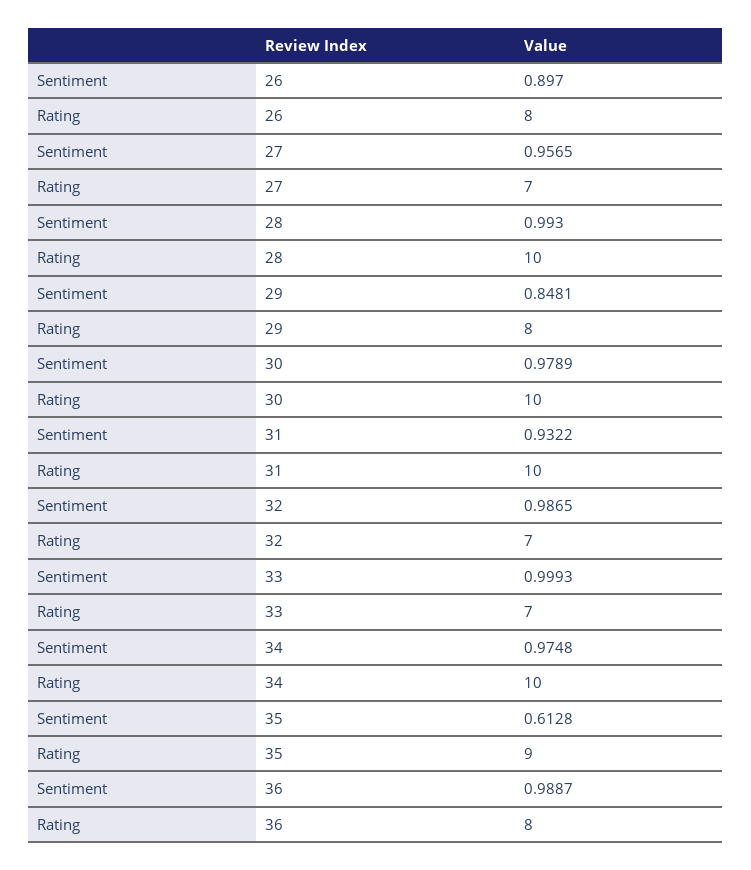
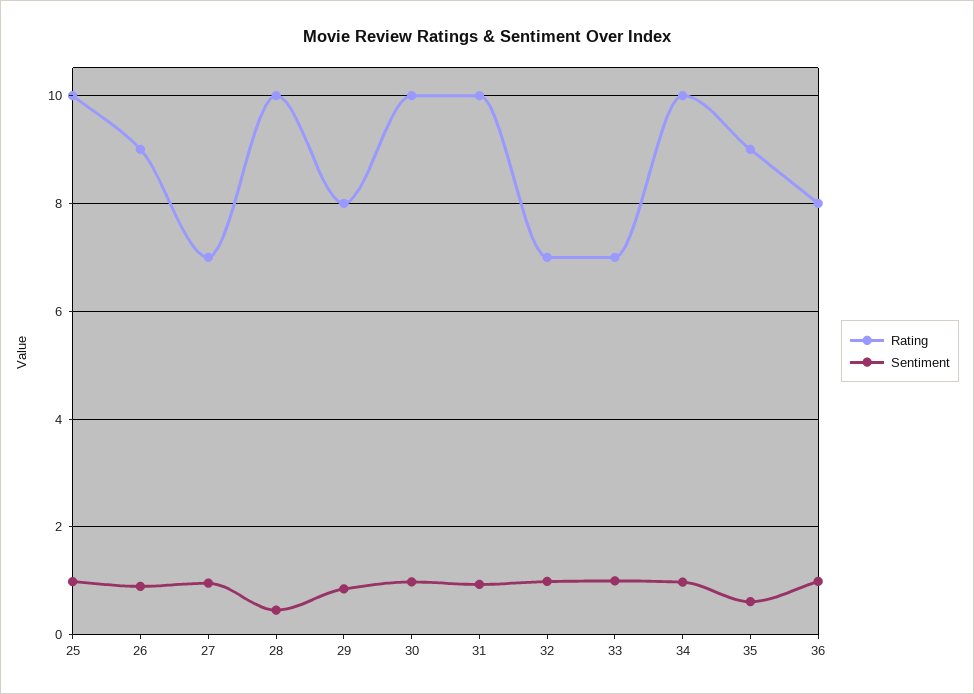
  {
    "Sentiment": {
      "26": 0.897,
      "27": 0.9565,
-     "28": 0.993,
+     "28": 0.4,
      "29": 0.8481,
      "30": 0.9789,
      "31": 0.9322,
      "32": 0.9865,
      "33": 0.9993,
      "34": 0.9748,
      "35": 0.6128,
-     "36": 0.9887
+     "36": 0.9887,
+     "25": 1
    },
    "Rating": {
-     "26": 8,
+     "26": 9,
      "27": 7,
      "28": 10,
      "29": 8,
      "30": 10,
      "31": 10,
      "32": 7,
      "33": 7,
      "34": 10,
      "35": 9,
-     "36": 8
+     "36": 8,
+     "25": 10
    }
  }

